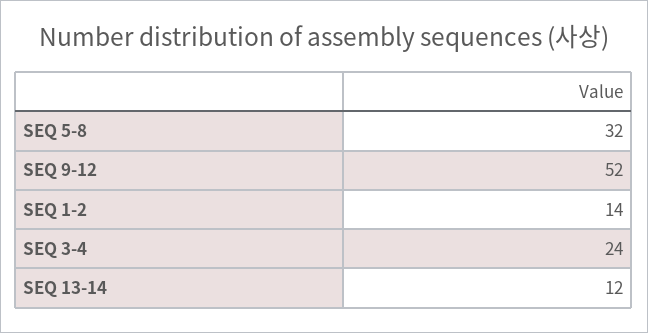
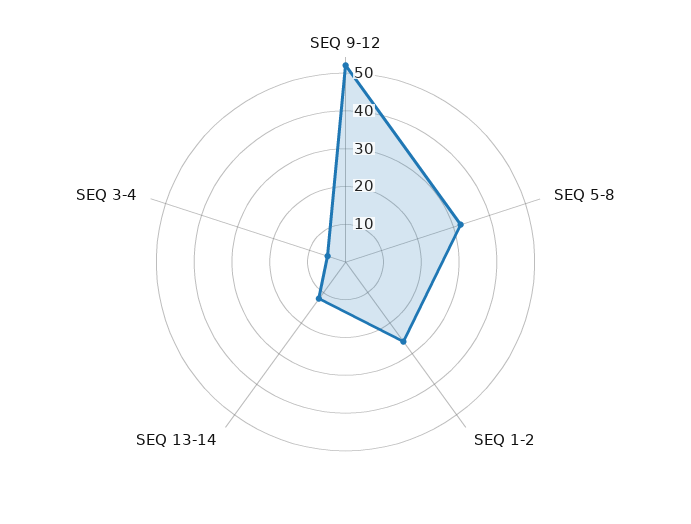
  {
    "SEQ 5-8": 32,
    "SEQ 9-12": 52,
-   "SEQ 1-2": 14,
+   "SEQ 1-2": 25,
-   "SEQ 3-4": 24,
+   "SEQ 3-4": 5,
    "SEQ 13-14": 12
  }

